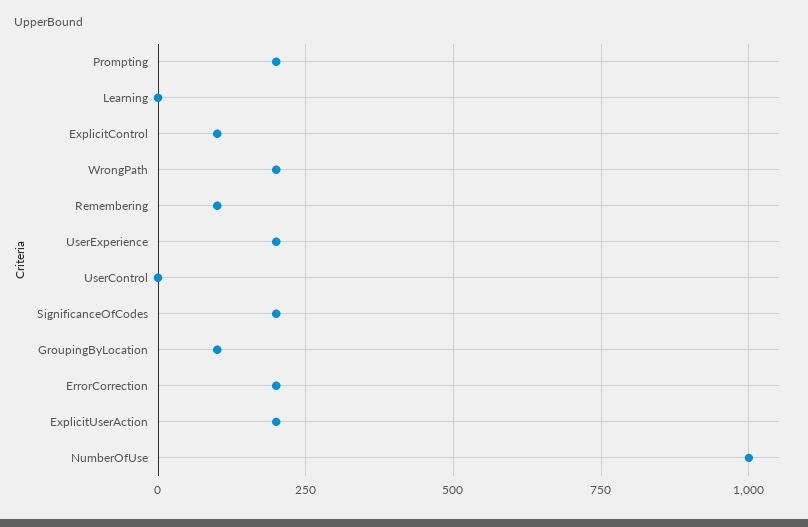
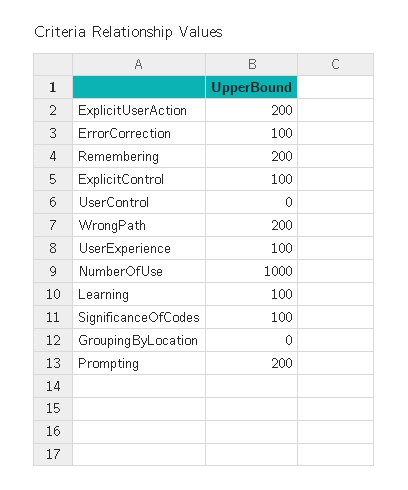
  {
    "Prompting": 200,
-   "Learning": 0,
+   "Learning": 100,
    "ExplicitControl": 100,
    "WrongPath": 200,
-   "Remembering": 100,
+   "Remembering": 200,
-   "UserExperience": 200,
+   "UserExperience": 100,
    "UserControl": 0,
-   "SignificanceOfCodes": 200,
+   "SignificanceOfCodes": 100,
-   "GroupingByLocation": 100,
+   "GroupingByLocation": 0,
-   "ErrorCorrection": 200,
+   "ErrorCorrection": 100,
    "ExplicitUserAction": 200,
    "NumberOfUse": 1000
  }

